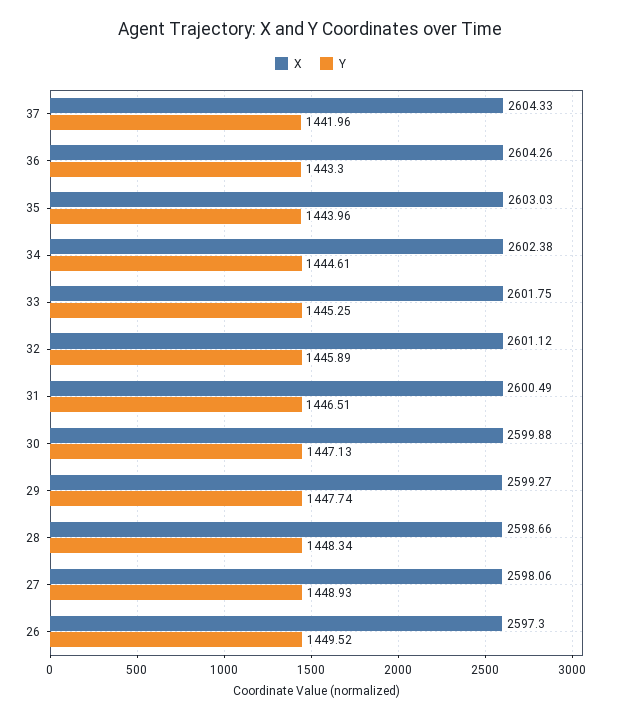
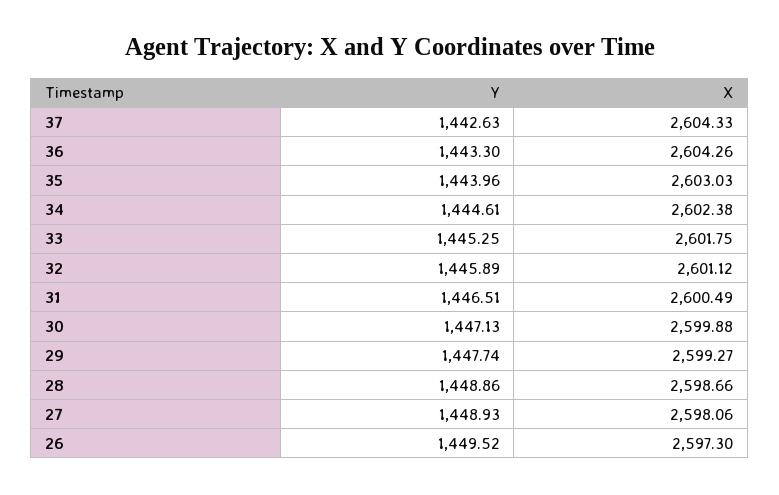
  {
    "X": {
      "37": 2604.33,
      "36": 2604.26,
      "35": 2603.03,
      "34": 2602.38,
      "33": 2601.75,
      "32": 2601.12,
      "31": 2600.49,
      "30": 2599.88,
      "29": 2599.27,
      "28": 2598.66,
      "27": 2598.06,
      "26": 2597.3
    },
    "Y": {
-     "37": 1441.96,
+     "37": 1442.63,
      "36": 1443.3,
      "35": 1443.96,
      "34": 1444.61,
      "33": 1445.25,
      "32": 1445.89,
      "31": 1446.51,
      "30": 1447.13,
      "29": 1447.74,
-     "28": 1448.34,
+     "28": 1448.86,
      "27": 1448.93,
      "26": 1449.52
    }
  }

